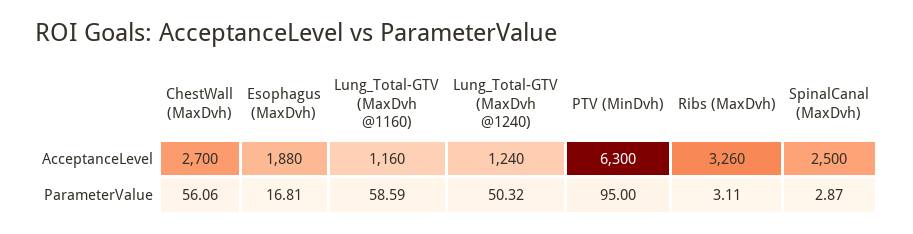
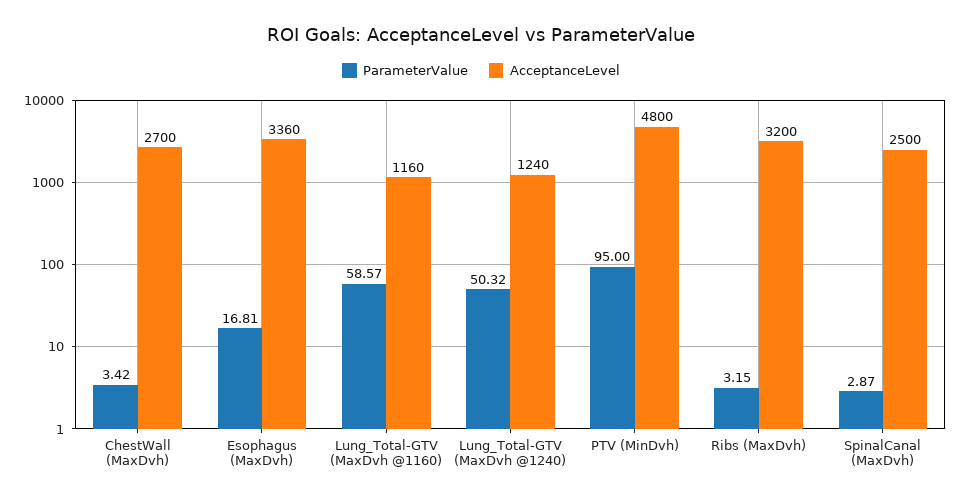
  {
    "AcceptanceLevel": {
      "ChestWall (MaxDvh)": 2700,
-     "Esophagus (MaxDvh)": 1880,
+     "Esophagus (MaxDvh)": 3360,
      "Lung_Total-GTV (MaxDvh @1160)": 1160,
      "Lung_Total-GTV (MaxDvh @1240)": 1240,
-     "PTV (MinDvh)": 6300,
+     "PTV (MinDvh)": 4800,
-     "Ribs (MaxDvh)": 3260,
+     "Ribs (MaxDvh)": 3200,
      "SpinalCanal (MaxDvh)": 2500
    },
    "ParameterValue": {
-     "ChestWall (MaxDvh)": 56.06,
+     "ChestWall (MaxDvh)": 3.42,
      "Esophagus (MaxDvh)": 16.81,
-     "Lung_Total-GTV (MaxDvh @1160)": 58.59,
+     "Lung_Total-GTV (MaxDvh @1160)": 58.57,
      "Lung_Total-GTV (MaxDvh @1240)": 50.32,
      "PTV (MinDvh)": 95,
-     "Ribs (MaxDvh)": 3.11,
+     "Ribs (MaxDvh)": 3.15,
      "SpinalCanal (MaxDvh)": 2.87
    }
  }

